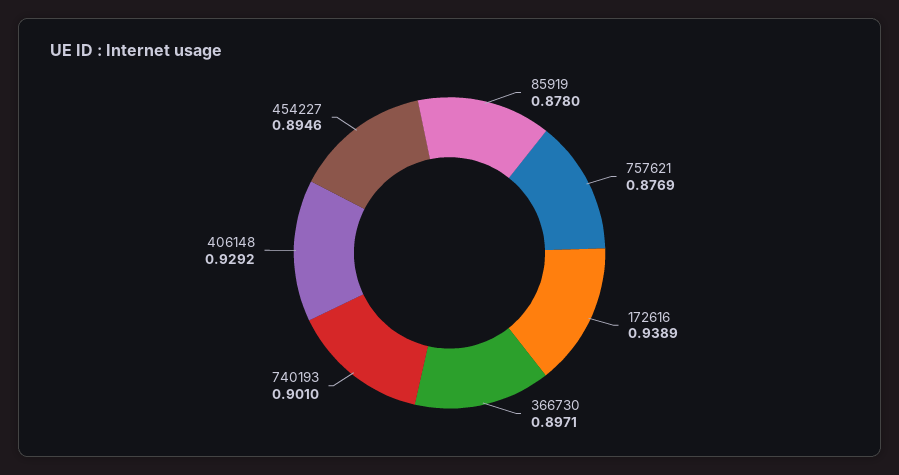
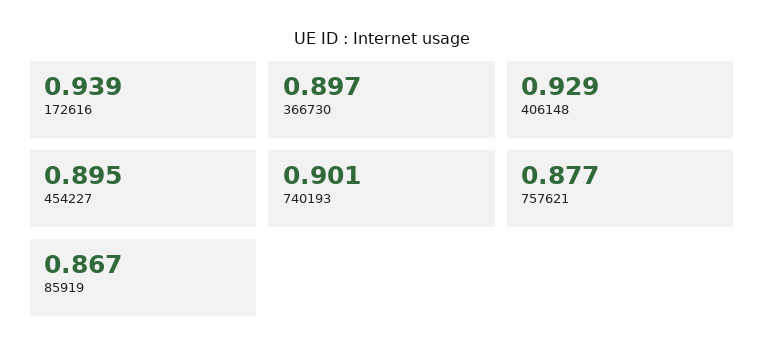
  {
-   "85919": 0.878,
+   "85919": 0.867,
    "757621": 0.8769,
    "172616": 0.9389,
    "366730": 0.8971,
    "740193": 0.901,
    "406148": 0.9292,
    "454227": 0.8946
  }

